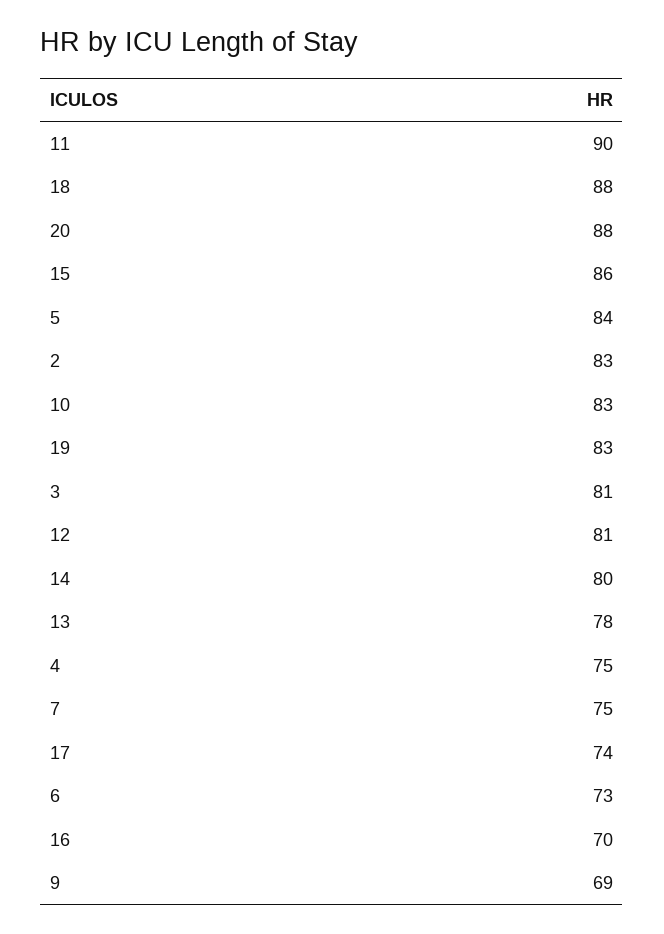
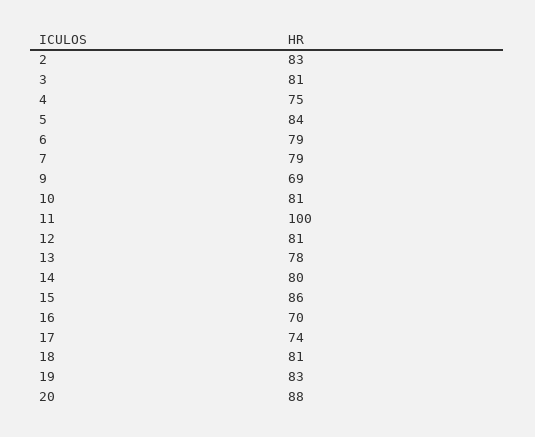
  {
-   "11": 90,
+   "11": 100,
-   "18": 88,
+   "18": 81,
    "20": 88,
    "15": 86,
    "5": 84,
    "2": 83,
-   "10": 83,
+   "10": 81,
    "19": 83,
    "3": 81,
    "12": 81,
    "14": 80,
    "13": 78,
    "4": 75,
-   "7": 75,
+   "7": 79,
    "17": 74,
-   "6": 73,
+   "6": 79,
    "16": 70,
    "9": 69
  }

